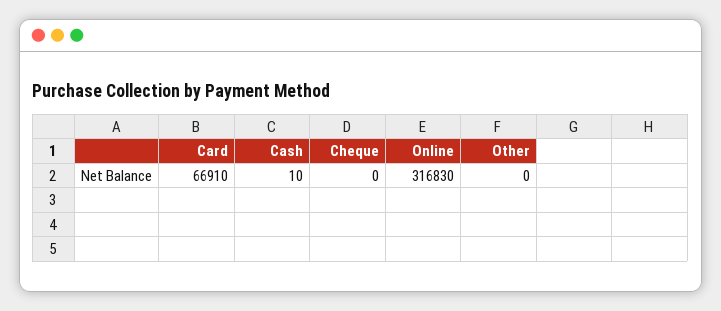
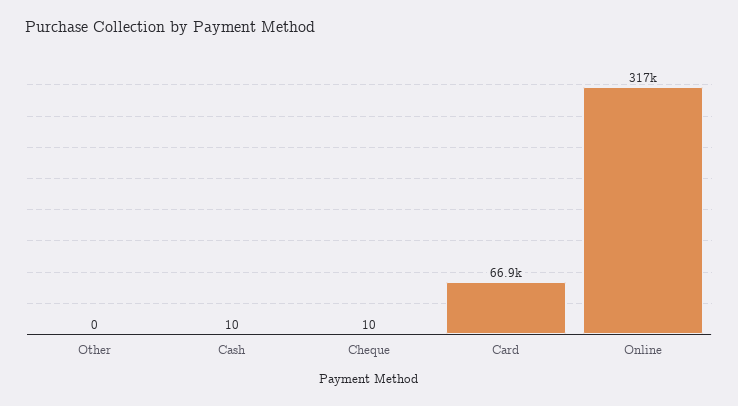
  {
    "Card": 66910,
    "Cash": 10,
-   "Cheque": 0,
+   "Cheque": 10,
    "Online": 316830,
    "Other": 0
  }

